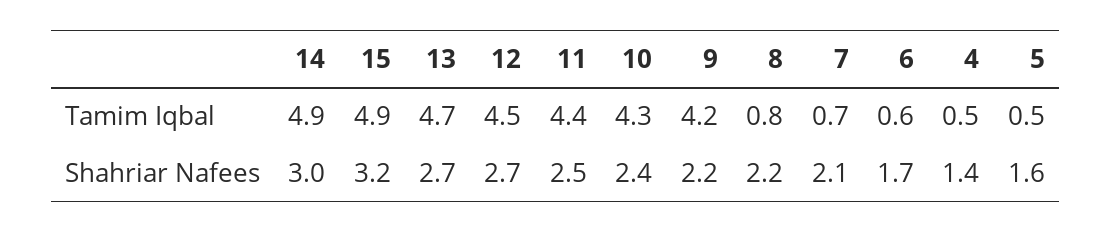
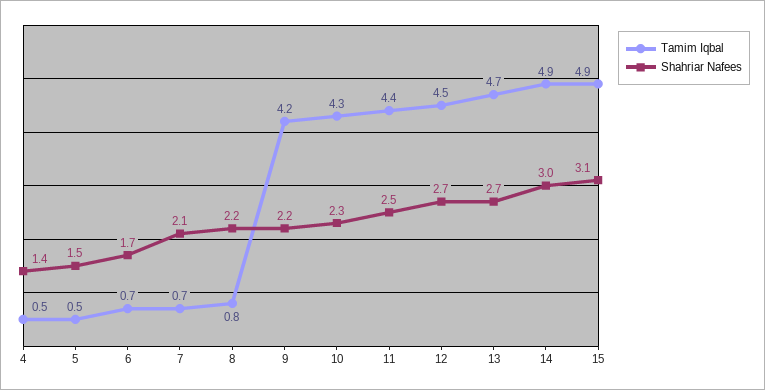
  {
    "Tamim Iqbal": {
      "14": 4.9,
      "15": 4.9,
      "13": 4.7,
      "12": 4.5,
      "11": 4.4,
      "10": 4.3,
      "9": 4.2,
      "8": 0.8,
      "7": 0.7,
-     "6": 0.6,
+     "6": 0.7,
      "4": 0.5,
      "5": 0.5
    },
    "Shahriar Nafees": {
      "14": 3,
-     "15": 3.2,
+     "15": 3.1,
      "13": 2.7,
      "12": 2.7,
      "11": 2.5,
-     "10": 2.4,
+     "10": 2.3,
      "9": 2.2,
      "8": 2.2,
      "7": 2.1,
      "6": 1.7,
      "4": 1.4,
-     "5": 1.6
+     "5": 1.5
    }
  }

